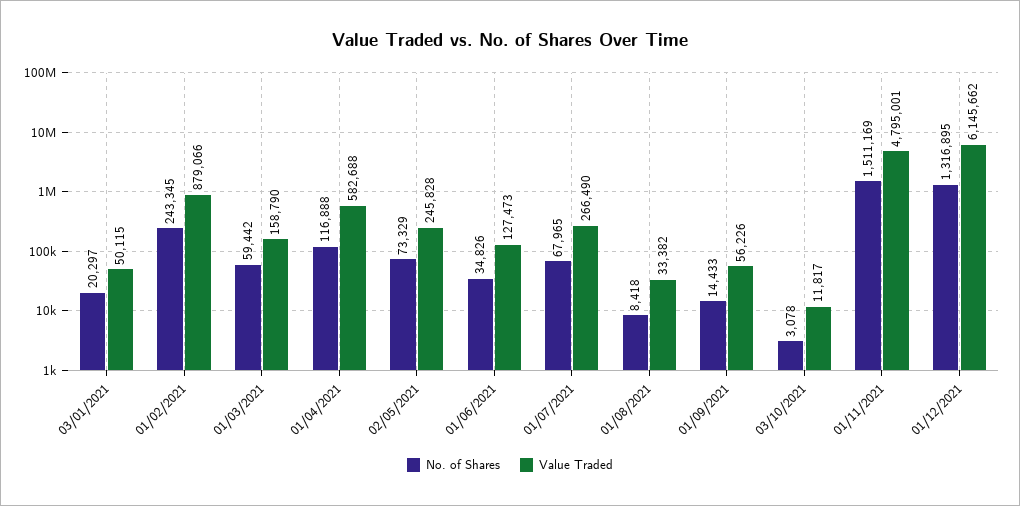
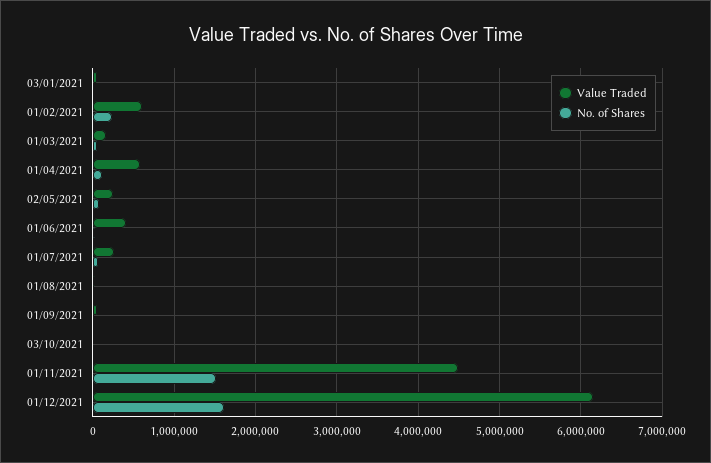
  {
    "No. of Shares": {
      "03/01/2021": 20297,
      "01/02/2021": 243345,
      "01/03/2021": 59442,
      "01/04/2021": 116888,
      "02/05/2021": 73329,
      "01/06/2021": 34826,
      "01/07/2021": 67965,
      "01/08/2021": 8418,
      "01/09/2021": 14433,
      "03/10/2021": 3078,
      "01/11/2021": 1511169,
-     "01/12/2021": 1316895
+     "01/12/2021": 1600000
    },
    "Value Traded": {
      "03/01/2021": 50115,
-     "01/02/2021": 879066,
+     "01/02/2021": 600000,
      "01/03/2021": 158790,
      "01/04/2021": 582688,
      "02/05/2021": 245828,
-     "01/06/2021": 127473,
+     "01/06/2021": 400000,
      "01/07/2021": 266490,
      "01/08/2021": 33382,
      "01/09/2021": 56226,
      "03/10/2021": 11817,
-     "01/11/2021": 4795001,
+     "01/11/2021": 4500000,
      "01/12/2021": 6145662
    }
  }

